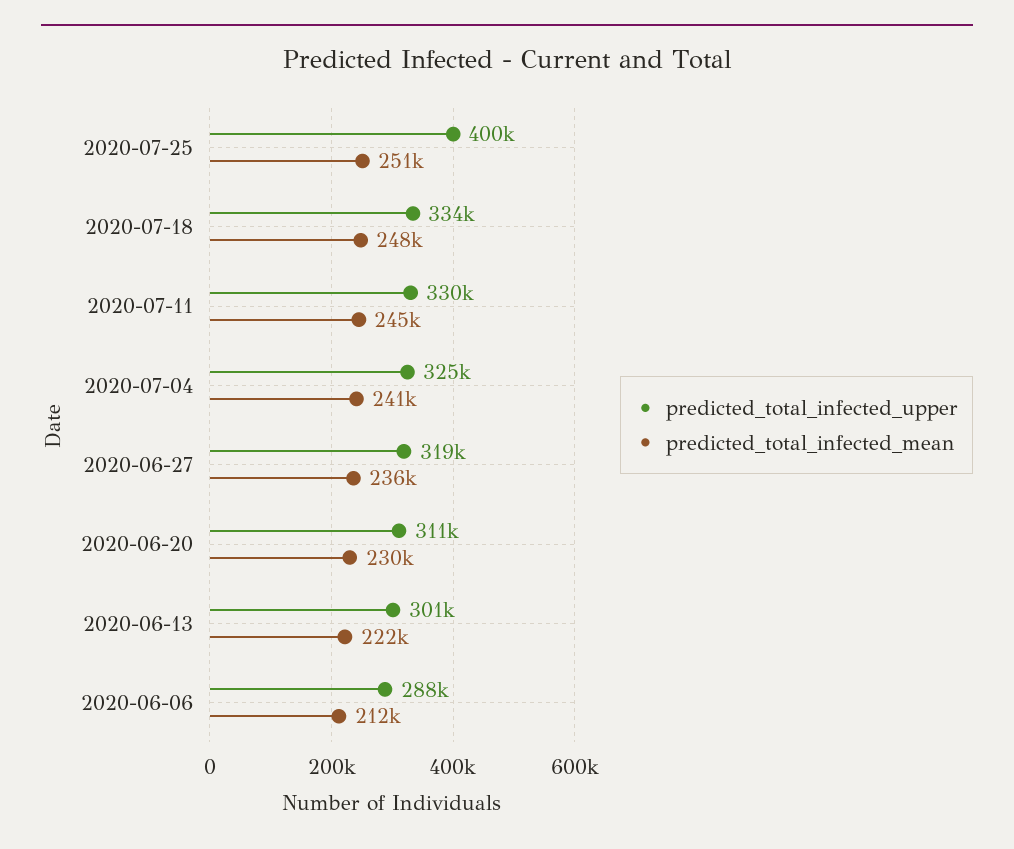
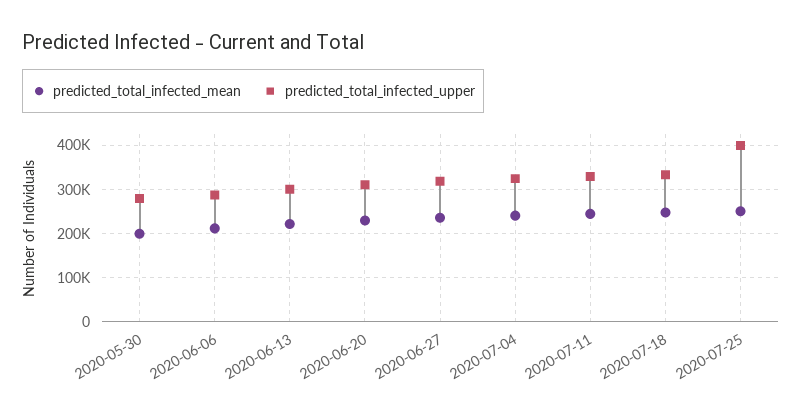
  {
    "predicted_total_infected_upper": {
      "2020-07-25": 400000,
      "2020-07-18": 334000,
      "2020-07-11": 330000,
      "2020-07-04": 325000,
      "2020-06-27": 319000,
      "2020-06-20": 311000,
      "2020-06-13": 301000,
-     "2020-06-06": 288000
+     "2020-06-06": 288000,
+     "2020-05-30": 280000
    },
    "predicted_total_infected_mean": {
      "2020-07-25": 251000,
      "2020-07-18": 248000,
      "2020-07-11": 245000,
      "2020-07-04": 241000,
      "2020-06-27": 236000,
      "2020-06-20": 230000,
      "2020-06-13": 222000,
-     "2020-06-06": 212000
+     "2020-06-06": 212000,
+     "2020-05-30": 200000
    }
  }

